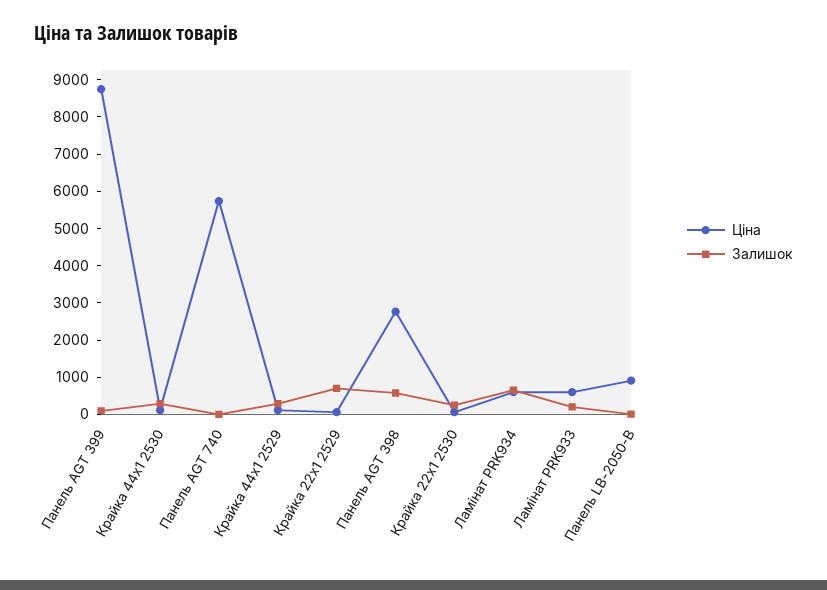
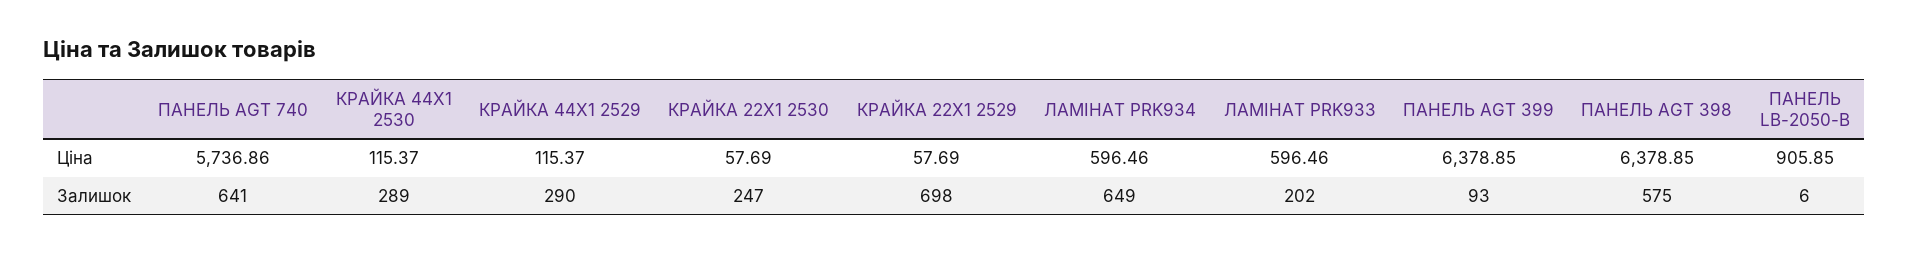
  {
    "Ціна": {
-     "Панель AGT 399": 8750,
+     "Панель AGT 399": 6378.85,
      "Крайка 44x1 2530": 115.37,
      "Панель AGT 740": 5736.86,
      "Крайка 44x1 2529": 115.37,
      "Крайка 22x1 2529": 57.69,
-     "Панель AGT 398": 2750,
+     "Панель AGT 398": 6378.85,
      "Крайка 22x1 2530": 57.69,
      "Ламінат PRK934": 596.46,
      "Ламінат PRK933": 596.46,
      "Панель LB-2050-В": 905.85
    },
    "Залишок": {
      "Панель AGT 399": 93,
      "Крайка 44x1 2530": 289,
-     "Панель AGT 740": 0,
+     "Панель AGT 740": 641,
      "Крайка 44x1 2529": 290,
      "Крайка 22x1 2529": 698,
      "Панель AGT 398": 575,
      "Крайка 22x1 2530": 247,
      "Ламінат PRK934": 649,
      "Ламінат PRK933": 202,
      "Панель LB-2050-В": 6
    }
  }

